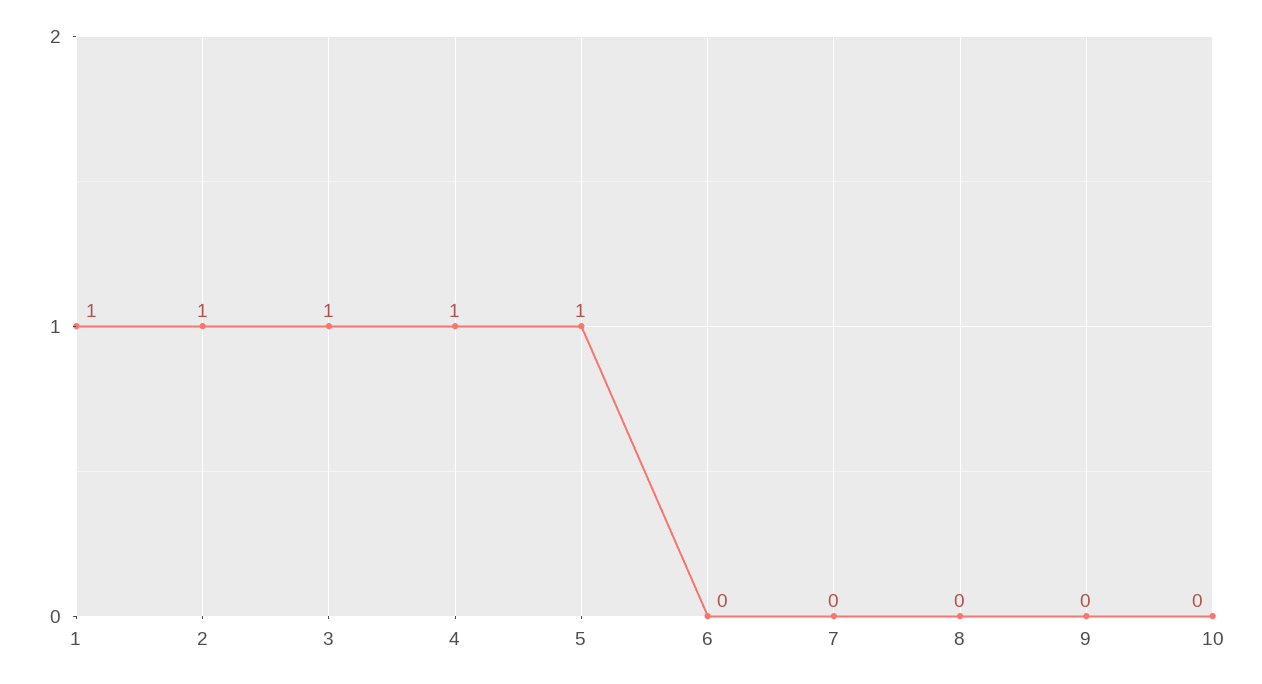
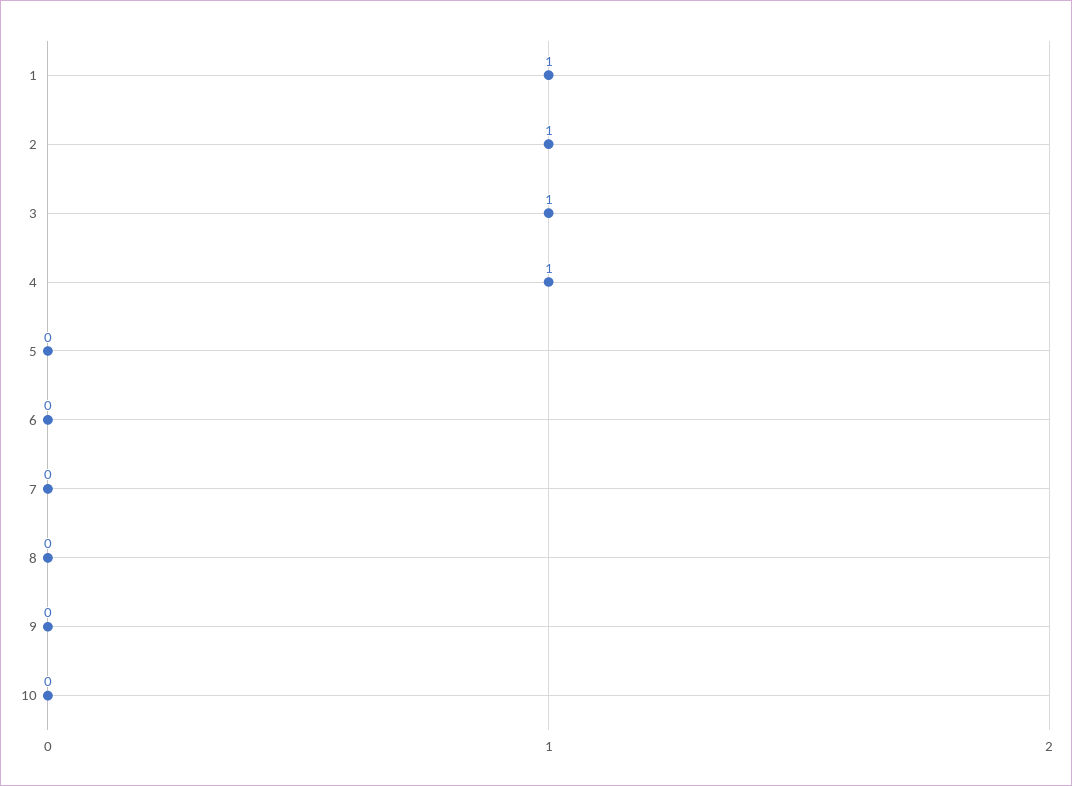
  {
    "1": 1,
    "2": 1,
    "3": 1,
    "4": 1,
-   "5": 1,
+   "5": 0,
    "6": 0,
    "7": 0,
    "8": 0,
    "9": 0,
    "10": 0
  }

